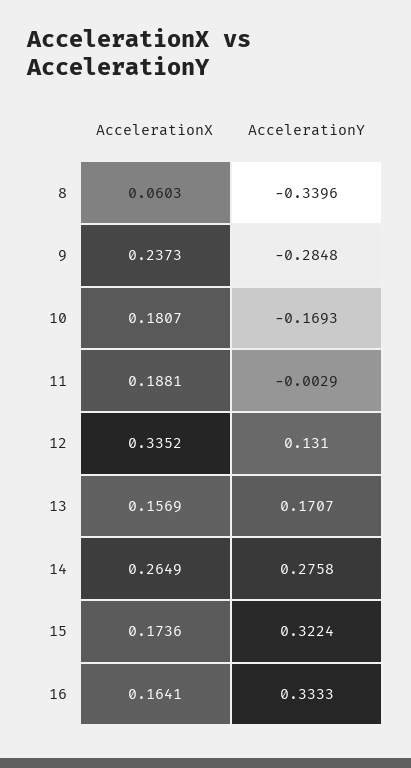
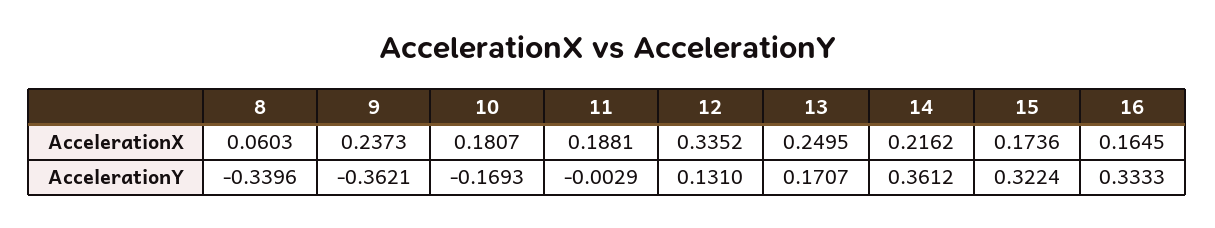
  {
    "AccelerationX": {
      "8": 0.0603,
      "9": 0.2373,
      "10": 0.1807,
      "11": 0.1881,
      "12": 0.3352,
-     "13": 0.1569,
+     "13": 0.2495,
-     "14": 0.2649,
+     "14": 0.2162,
      "15": 0.1736,
-     "16": 0.1641
+     "16": 0.1645
    },
    "AccelerationY": {
      "8": -0.3396,
-     "9": -0.2848,
+     "9": -0.3621,
      "10": -0.1693,
      "11": -0.0029,
      "12": 0.131,
      "13": 0.1707,
-     "14": 0.2758,
+     "14": 0.3612,
      "15": 0.3224,
      "16": 0.3333
    }
  }

